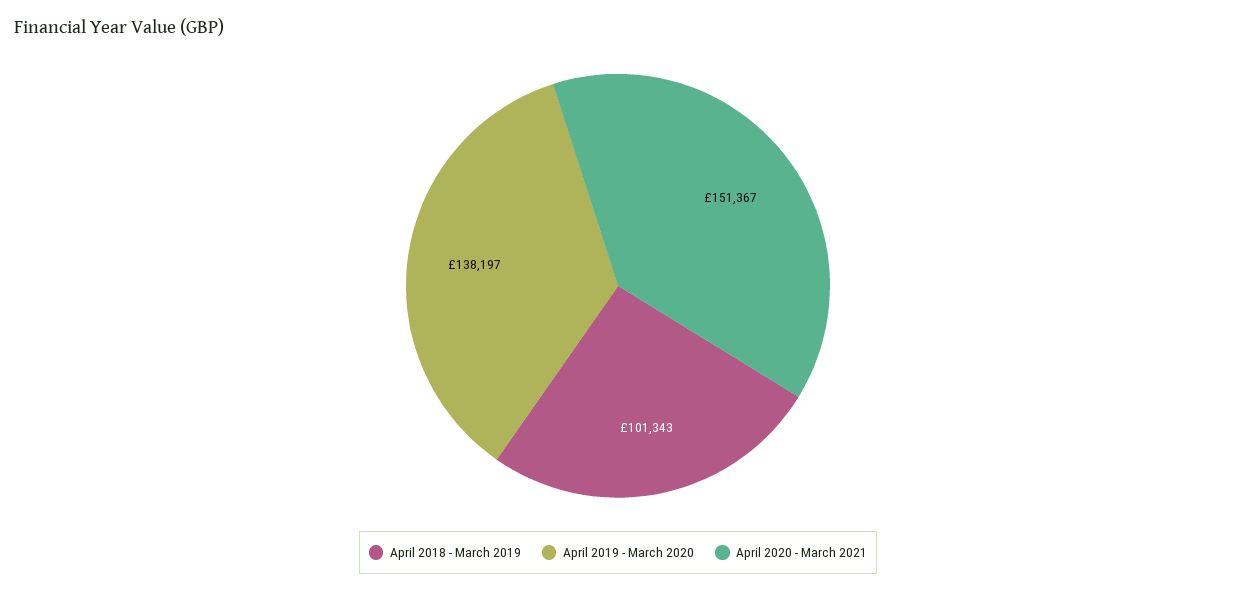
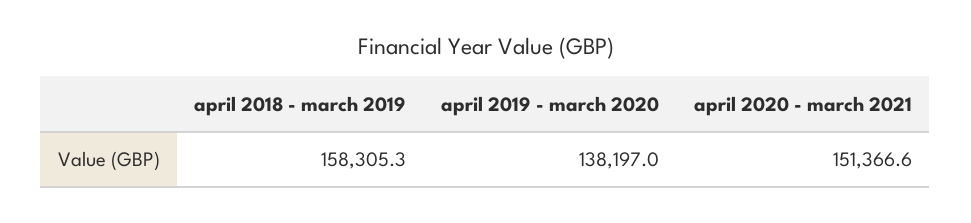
  {
-   "April 2018 - March 2019": 101343,
+   "April 2018 - March 2019": 158305.3,
    "April 2019 - March 2020": 138197,
    "April 2020 - March 2021": 151366.6
  }

